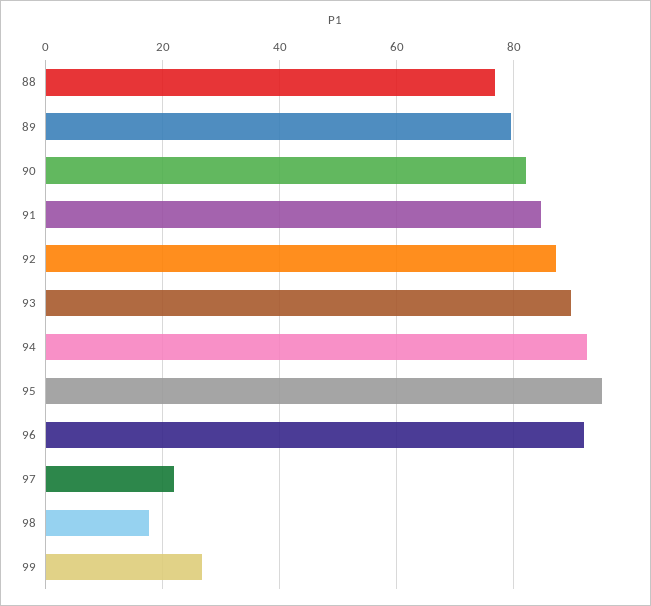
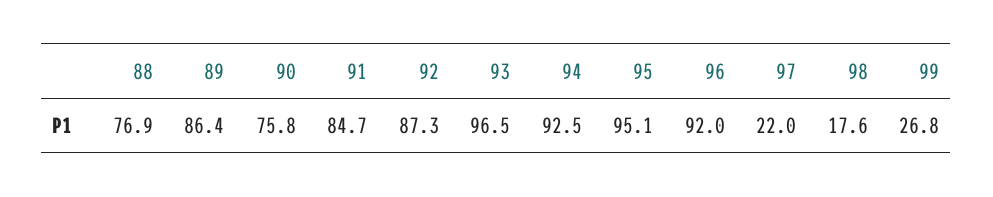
  {
    "88": 76.9,
-   "89": 80,
+   "89": 86.4,
-   "90": 82,
+   "90": 75.8,
    "91": 84.7,
    "92": 87.3,
-   "93": 90,
+   "93": 96.5,
    "94": 92.5,
    "95": 95.1,
    "96": 92,
    "97": 22,
    "98": 17.6,
    "99": 26.8
  }

